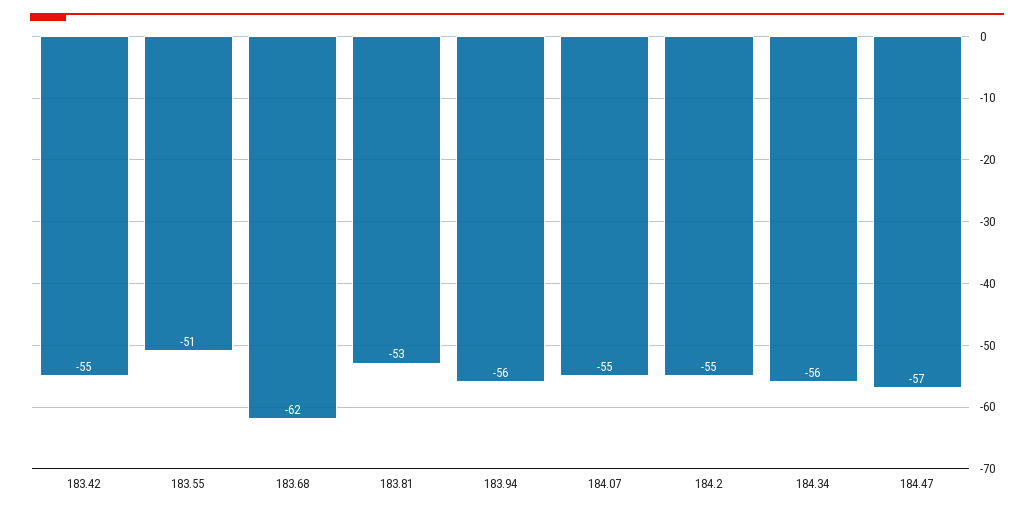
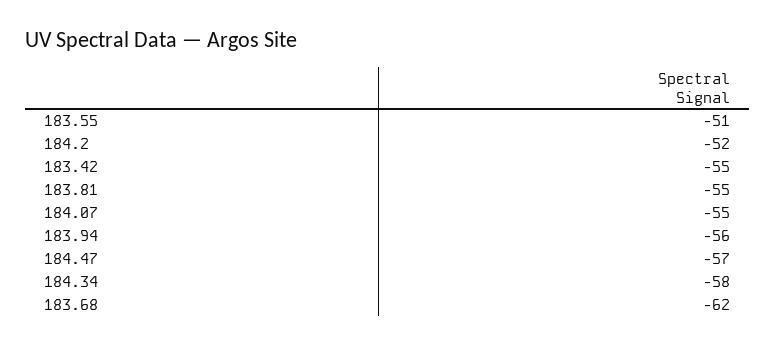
  {
    "183.42": -55,
    "183.55": -51,
    "183.68": -62,
-   "183.81": -53,
+   "183.81": -55,
    "183.94": -56,
    "184.07": -55,
-   "184.2": -55,
+   "184.2": -52,
-   "184.34": -56,
+   "184.34": -58,
    "184.47": -57
  }

